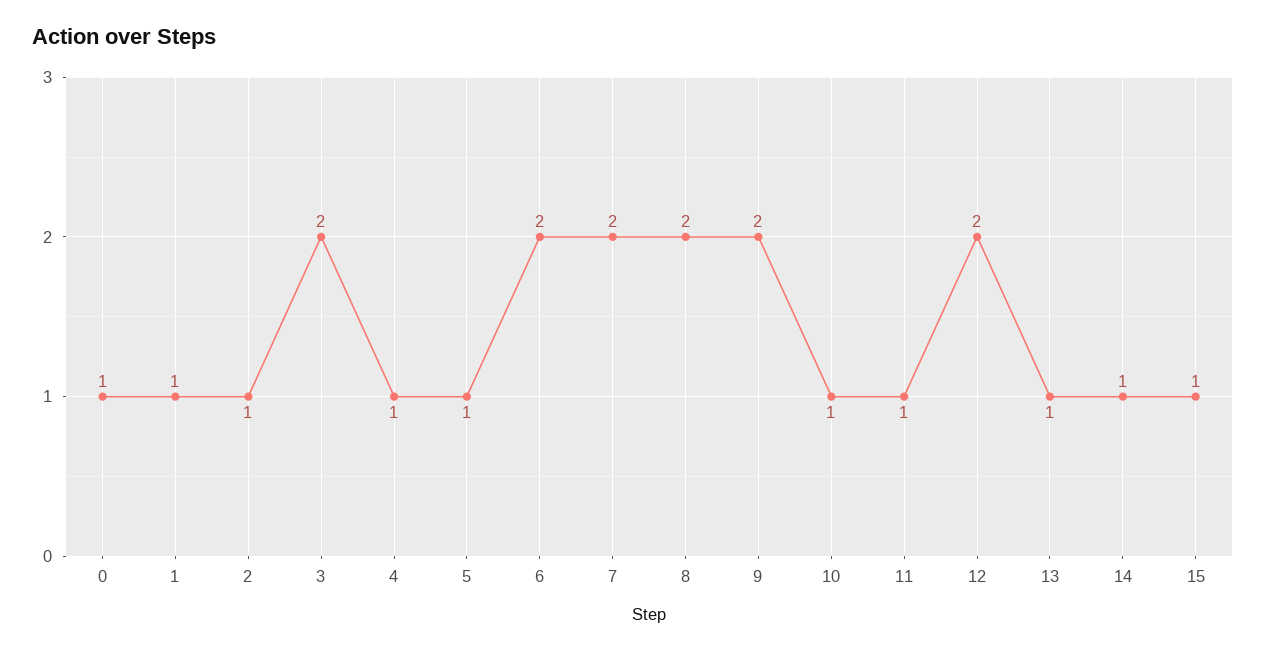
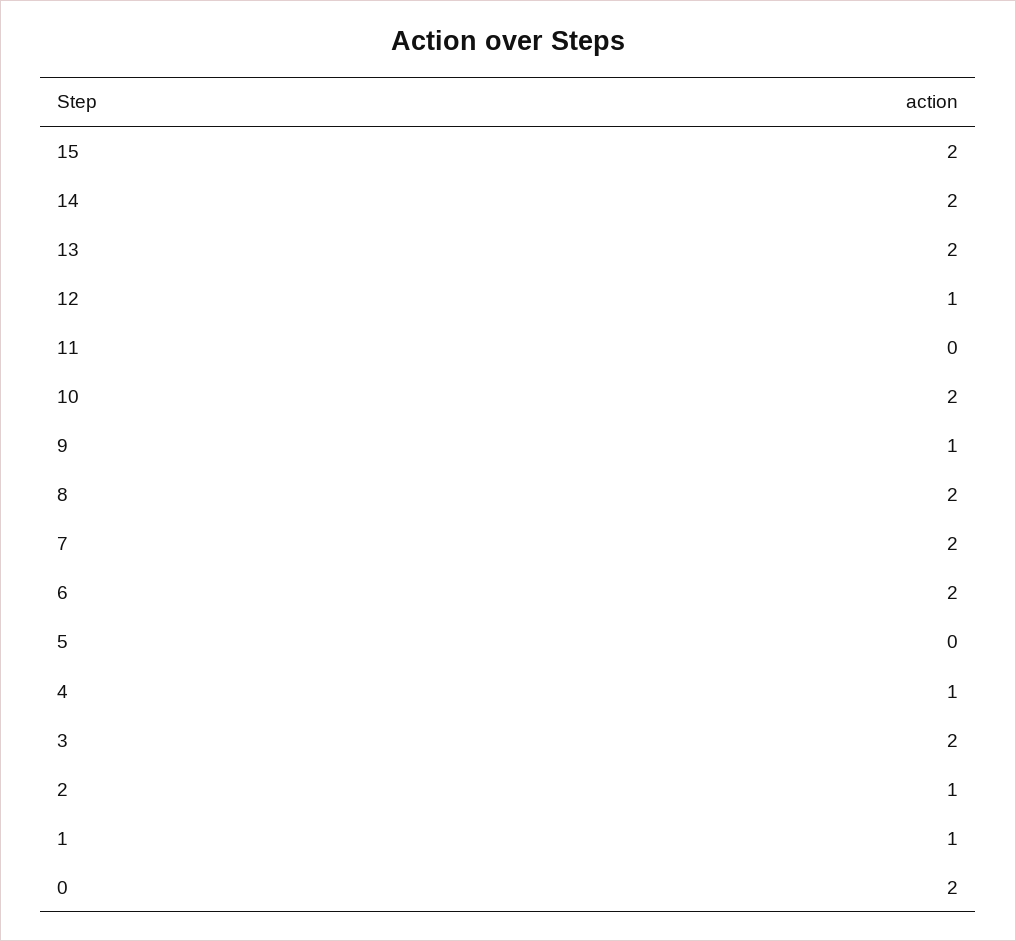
  {
-   "0": 1,
+   "0": 2,
    "1": 1,
    "2": 1,
    "3": 2,
    "4": 1,
-   "5": 1,
+   "5": 0,
    "6": 2,
    "7": 2,
    "8": 2,
-   "9": 2,
+   "9": 1,
-   "10": 1,
+   "10": 2,
-   "11": 1,
+   "11": 0,
-   "12": 2,
+   "12": 1,
-   "13": 1,
+   "13": 2,
-   "14": 1,
+   "14": 2,
-   "15": 1
+   "15": 2
  }

